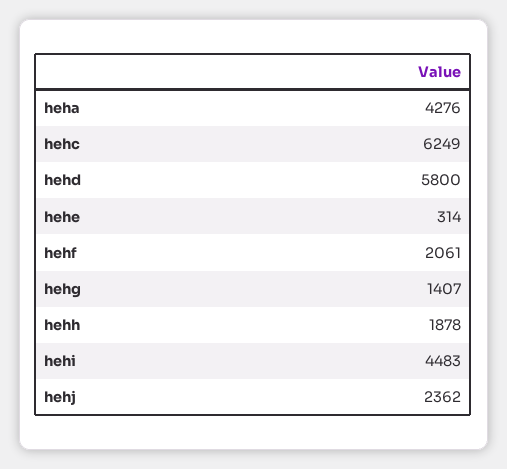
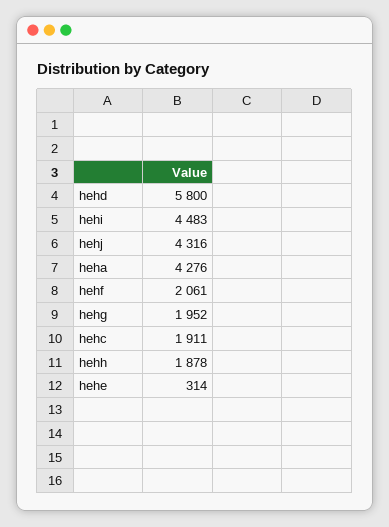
  {
    "heha": 4276,
-   "hehc": 6249,
+   "hehc": 1911,
    "hehd": 5800,
    "hehe": 314,
    "hehf": 2061,
-   "hehg": 1407,
+   "hehg": 1952,
    "hehh": 1878,
    "hehi": 4483,
-   "hehj": 2362
+   "hehj": 4316
  }

